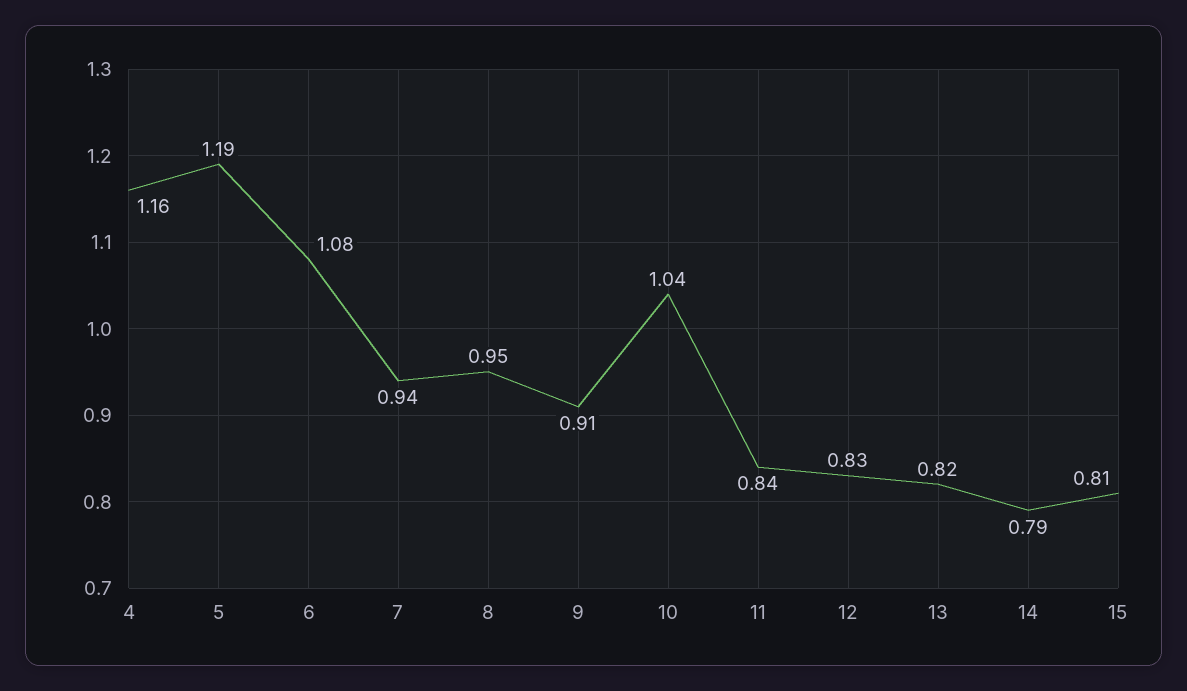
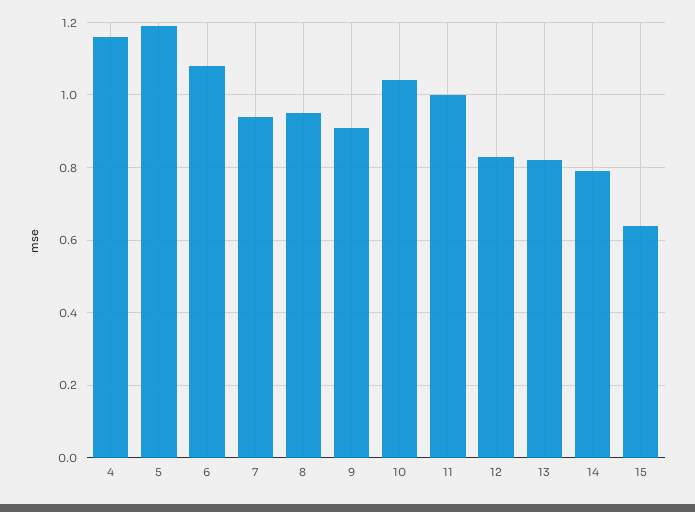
  {
    "4": 1.16,
    "5": 1.19,
    "6": 1.08,
    "7": 0.94,
    "8": 0.95,
    "9": 0.91,
    "10": 1.04,
-   "11": 0.84,
+   "11": 1,
    "12": 0.83,
    "13": 0.82,
    "14": 0.79,
-   "15": 0.81
+   "15": 0.65
  }

